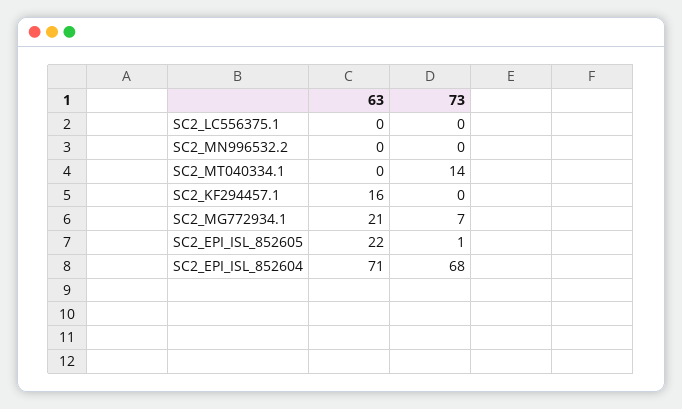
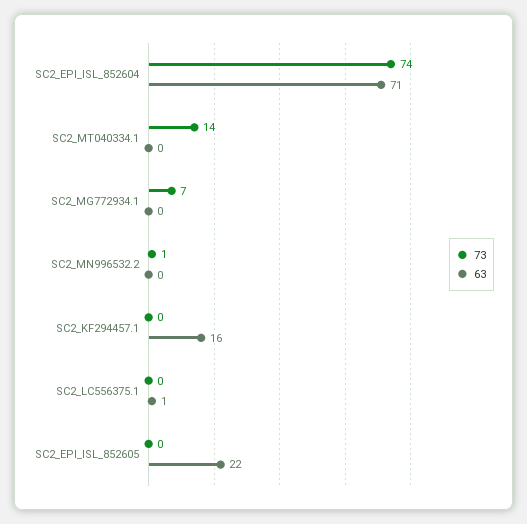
  {
    "63": {
-     "SC2_LC556375.1": 0,
+     "SC2_LC556375.1": 1,
      "SC2_MN996532.2": 0,
      "SC2_MT040334.1": 0,
      "SC2_KF294457.1": 16,
-     "SC2_MG772934.1": 21,
+     "SC2_MG772934.1": 0,
      "SC2_EPI_ISL_852605": 22,
      "SC2_EPI_ISL_852604": 71
    },
    "73": {
      "SC2_LC556375.1": 0,
-     "SC2_MN996532.2": 0,
+     "SC2_MN996532.2": 1,
      "SC2_MT040334.1": 14,
      "SC2_KF294457.1": 0,
      "SC2_MG772934.1": 7,
-     "SC2_EPI_ISL_852605": 1,
+     "SC2_EPI_ISL_852605": 0,
-     "SC2_EPI_ISL_852604": 68
+     "SC2_EPI_ISL_852604": 74
    }
  }

